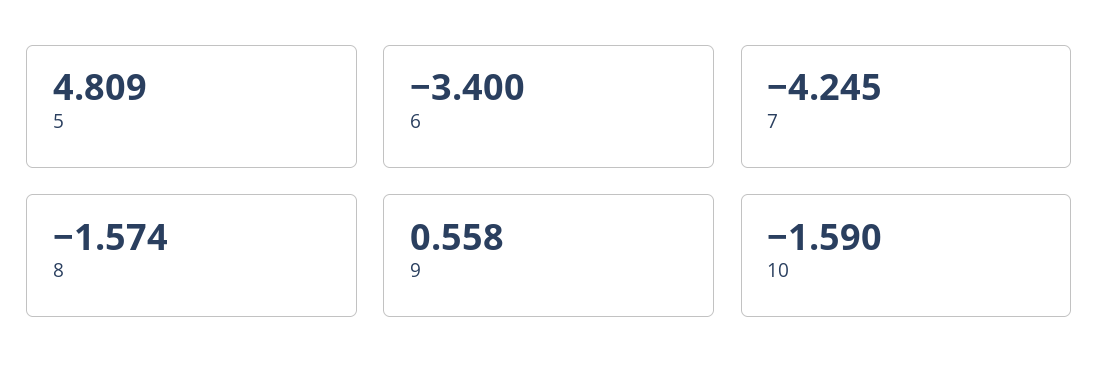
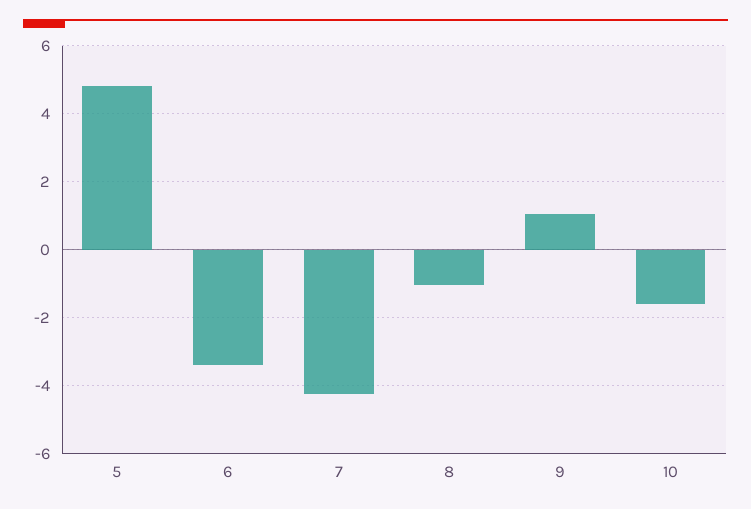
  {
    "5": 4.809,
    "6": -3.4,
    "7": -4.245,
-   "8": -1.574,
+   "8": -1,
-   "9": 0.558,
+   "9": 1,
    "10": -1.59
  }

